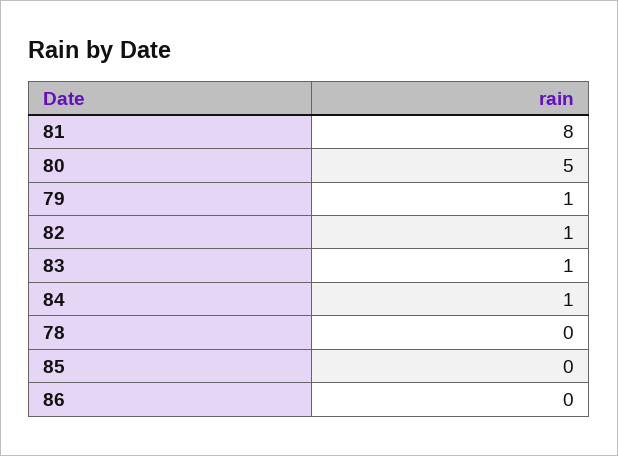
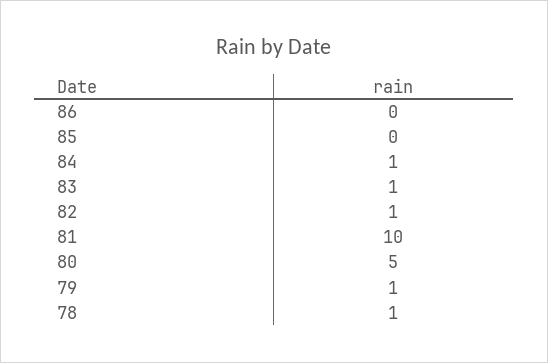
  {
-   "81": 8,
+   "81": 10,
    "80": 5,
    "79": 1,
    "82": 1,
    "83": 1,
    "84": 1,
-   "78": 0,
+   "78": 1,
    "85": 0,
    "86": 0
  }

